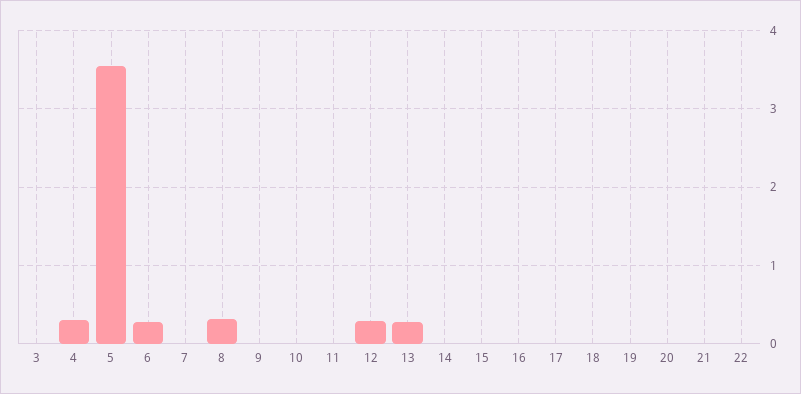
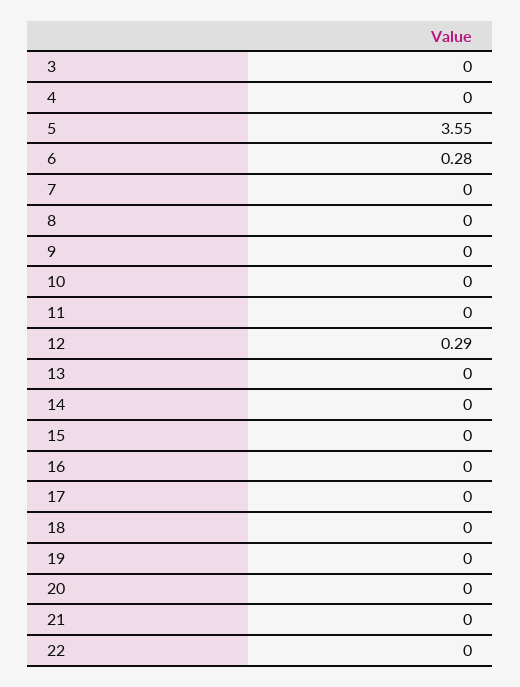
  {
    "3": 0,
-   "4": 0.3,
+   "4": 0,
    "5": 3.55,
    "6": 0.28,
    "7": 0,
-   "8": 0.3,
+   "8": 0,
    "9": 0,
    "10": 0,
    "11": 0,
    "12": 0.29,
-   "13": 0.3,
+   "13": 0,
    "14": 0,
    "15": 0,
    "16": 0,
    "17": 0,
    "18": 0,
    "19": 0,
    "20": 0,
    "21": 0,
    "22": 0
  }

